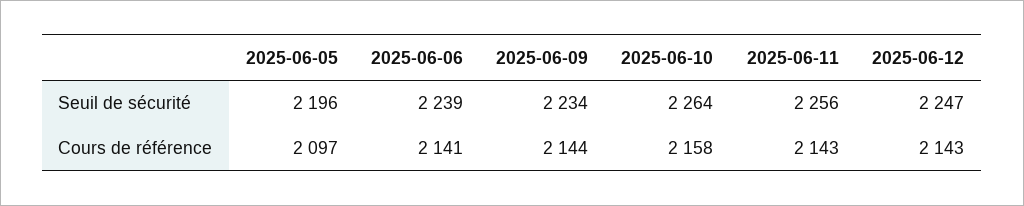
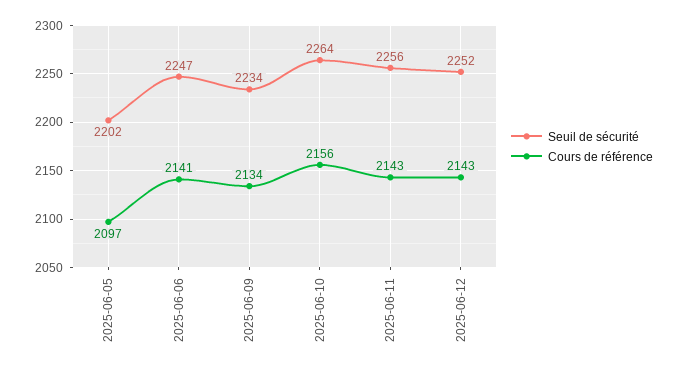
  {
    "Seuil de sécurité": {
-     "2025-06-05": 2196,
+     "2025-06-05": 2202,
-     "2025-06-06": 2239,
+     "2025-06-06": 2247,
      "2025-06-09": 2234,
      "2025-06-10": 2264,
      "2025-06-11": 2256,
-     "2025-06-12": 2247
+     "2025-06-12": 2252
    },
    "Cours de référence": {
      "2025-06-05": 2097,
      "2025-06-06": 2141,
-     "2025-06-09": 2144,
+     "2025-06-09": 2134,
-     "2025-06-10": 2158,
+     "2025-06-10": 2156,
      "2025-06-11": 2143,
      "2025-06-12": 2143
    }
  }

